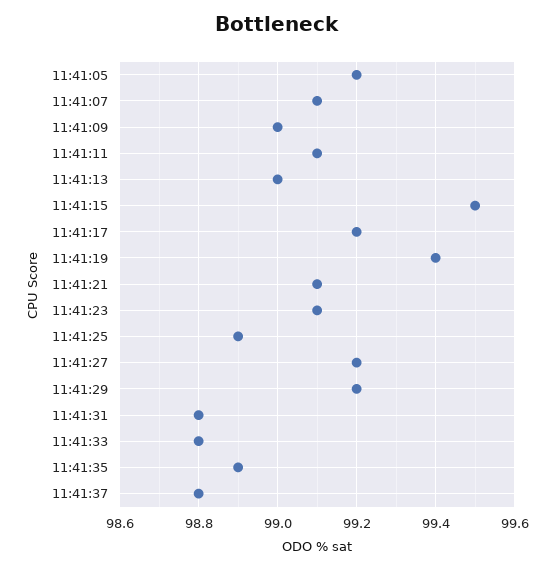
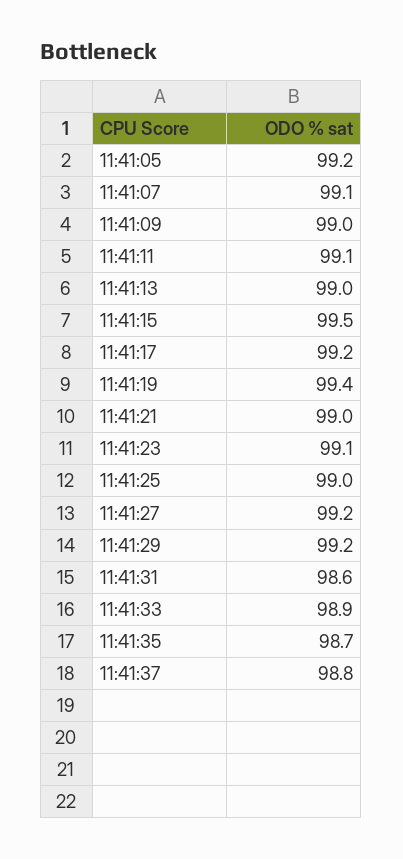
  {
    "11:41:05": 99.2,
    "11:41:07": 99.1,
    "11:41:09": 99,
    "11:41:11": 99.1,
    "11:41:13": 99,
    "11:41:15": 99.5,
    "11:41:17": 99.2,
    "11:41:19": 99.4,
-   "11:41:21": 99.1,
+   "11:41:21": 99,
    "11:41:23": 99.1,
-   "11:41:25": 98.9,
+   "11:41:25": 99,
    "11:41:27": 99.2,
    "11:41:29": 99.2,
-   "11:41:31": 98.8,
+   "11:41:31": 98.6,
-   "11:41:33": 98.8,
+   "11:41:33": 98.9,
-   "11:41:35": 98.9,
+   "11:41:35": 98.7,
    "11:41:37": 98.8
  }

